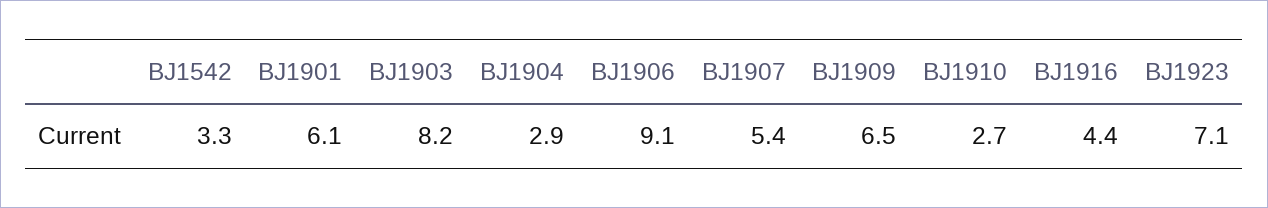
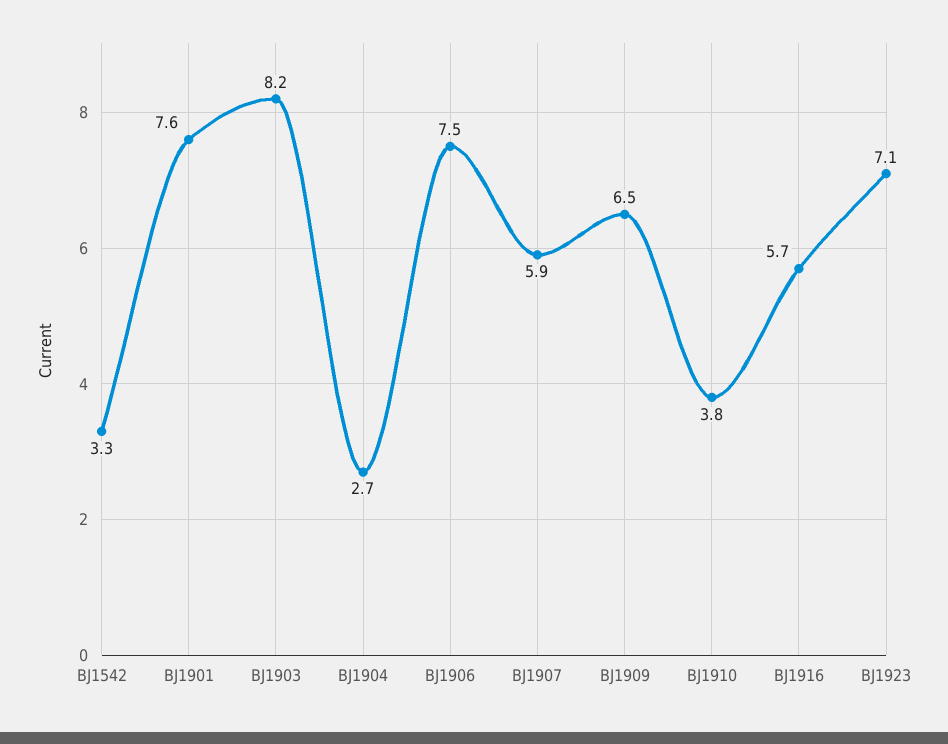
  {
    "BJ1542": 3.3,
-   "BJ1901": 6.1,
+   "BJ1901": 7.6,
    "BJ1903": 8.2,
-   "BJ1904": 2.9,
+   "BJ1904": 2.7,
-   "BJ1906": 9.1,
+   "BJ1906": 7.5,
-   "BJ1907": 5.4,
+   "BJ1907": 5.9,
    "BJ1909": 6.5,
-   "BJ1910": 2.7,
+   "BJ1910": 3.8,
-   "BJ1916": 4.4,
+   "BJ1916": 5.7,
    "BJ1923": 7.1
  }

